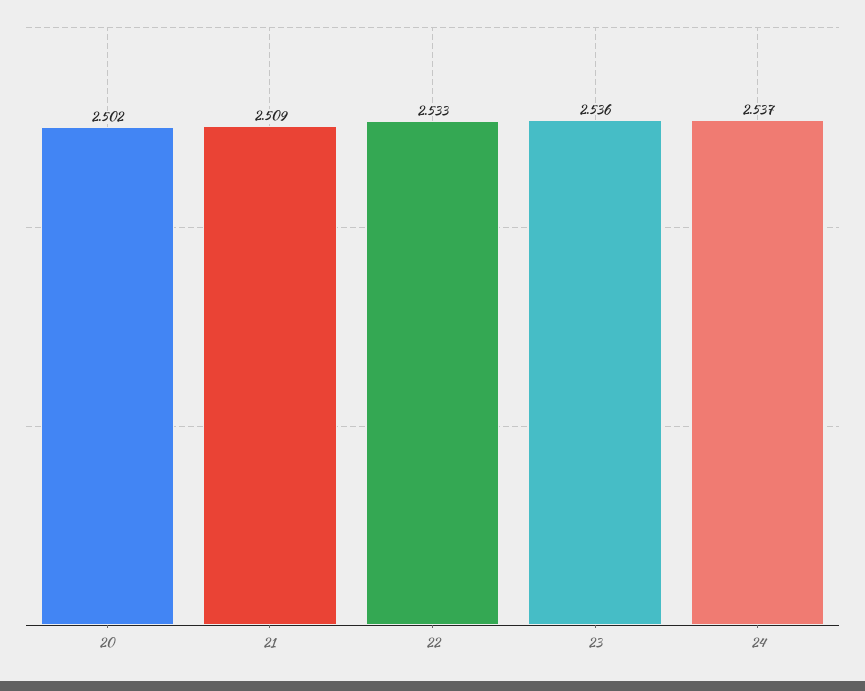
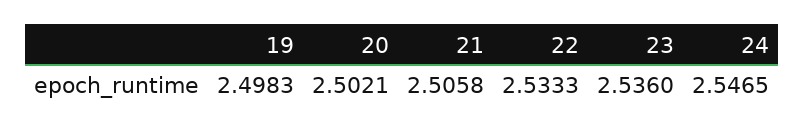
  {
    "20": 2.5021,
-   "21": 2.509,
+   "21": 2.5058,
    "22": 2.5333,
    "23": 2.536,
-   "24": 2.537
+   "24": 2.5465,
+   "19": 2.4983
  }

